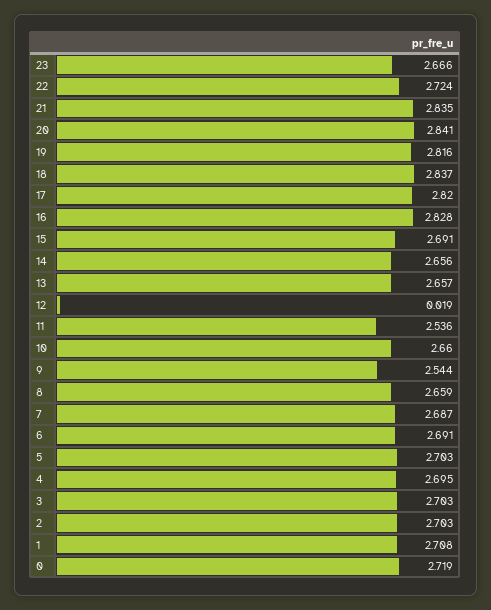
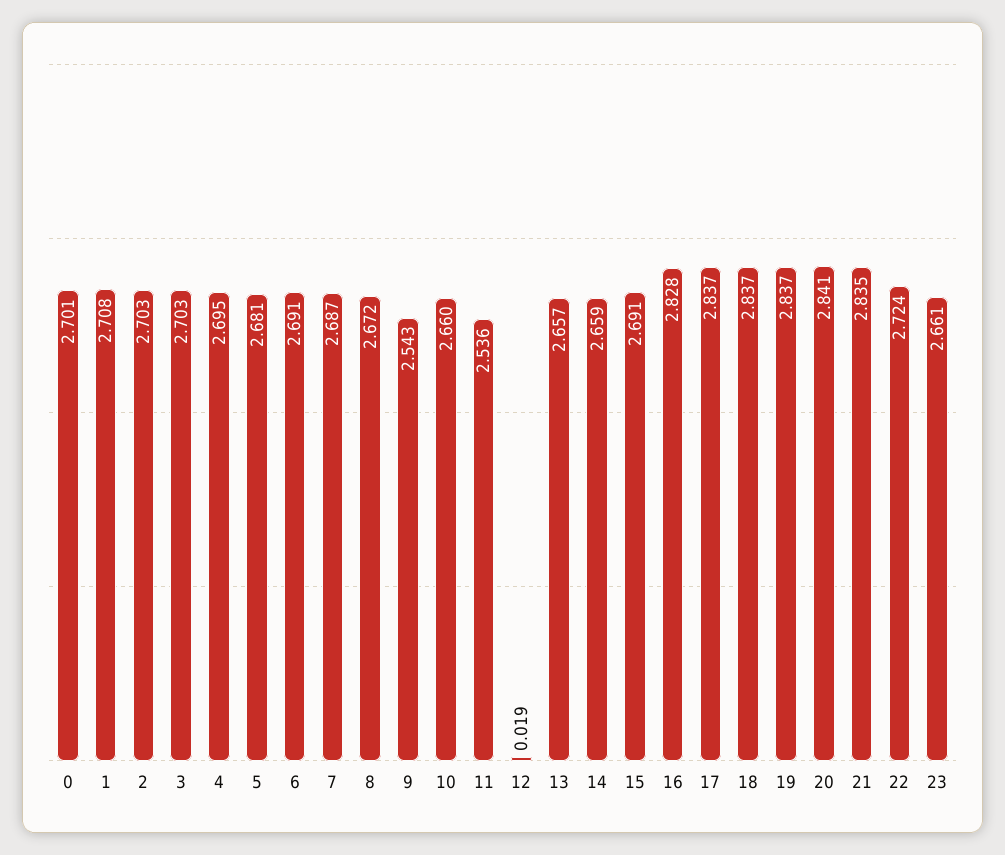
  {
-   "23": 2.666,
+   "23": 2.661,
    "22": 2.724,
    "21": 2.835,
    "20": 2.841,
-   "19": 2.816,
+   "19": 2.837,
    "18": 2.837,
-   "17": 2.82,
+   "17": 2.837,
    "16": 2.828,
    "15": 2.691,
-   "14": 2.656,
+   "14": 2.659,
    "13": 2.657,
    "12": 0.019,
    "11": 2.536,
    "10": 2.66,
-   "9": 2.544,
+   "9": 2.543,
-   "8": 2.659,
+   "8": 2.672,
    "7": 2.687,
    "6": 2.691,
-   "5": 2.703,
+   "5": 2.681,
    "4": 2.695,
    "3": 2.703,
    "2": 2.703,
    "1": 2.708,
-   "0": 2.719
+   "0": 2.701
  }

